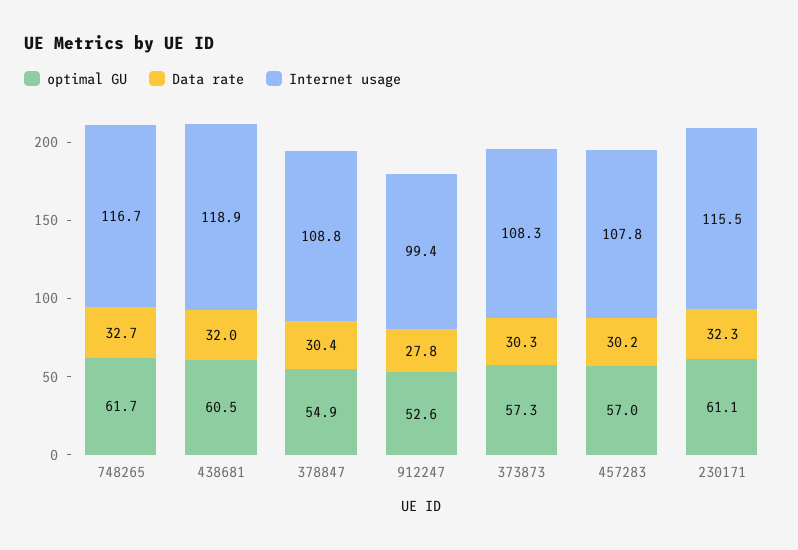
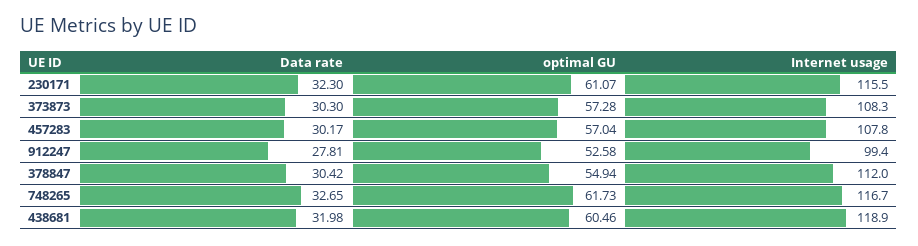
  {
    "optimal GU": {
      "748265": 61.73,
      "438681": 60.46,
      "378847": 54.94,
      "912247": 52.58,
      "373873": 57.28,
      "457283": 57.04,
      "230171": 61.07
    },
    "Data rate": {
      "748265": 32.65,
      "438681": 31.98,
      "378847": 30.42,
      "912247": 27.81,
      "373873": 30.3,
      "457283": 30.17,
      "230171": 32.3
    },
    "Internet usage": {
      "748265": 116.7,
      "438681": 118.9,
-     "378847": 108.8,
+     "378847": 112,
      "912247": 99.4,
      "373873": 108.3,
      "457283": 107.8,
      "230171": 115.5
    }
  }

